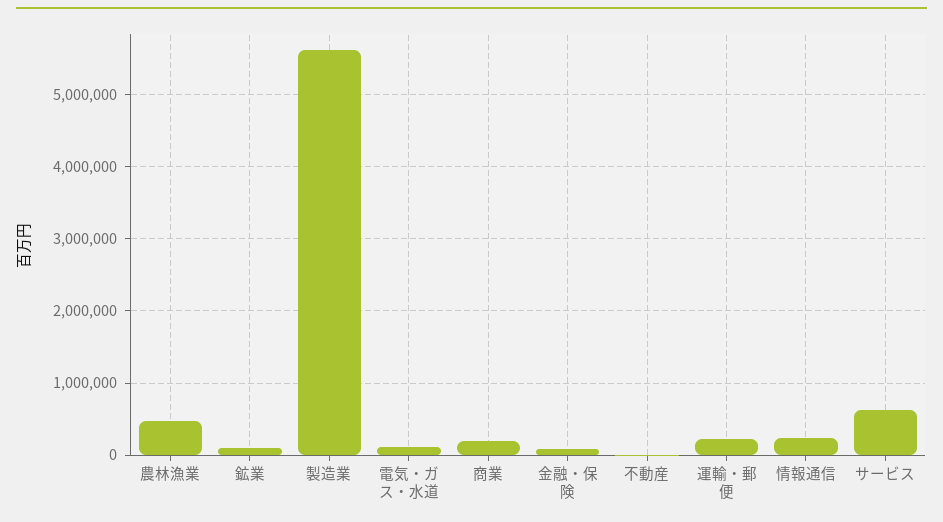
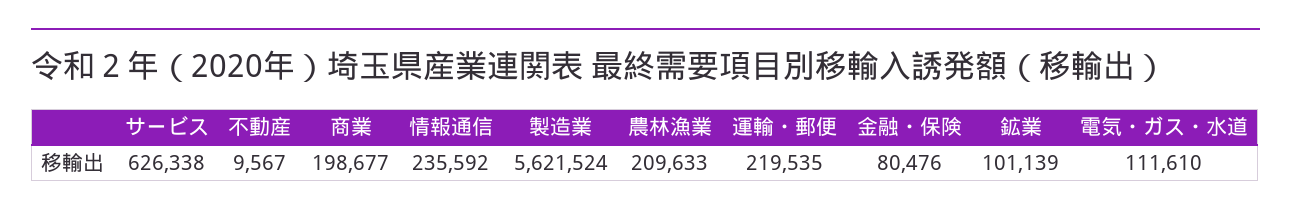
  {
-   "農林漁業": 500000,
+   "農林漁業": 209633,
    "鉱業": 101139,
    "製造業": 5621524,
    "電気・ガス・水道": 111610,
    "商業": 198677,
    "金融・保険": 80476,
    "不動産": 9567,
    "運輸・郵便": 219535,
    "情報通信": 235592,
    "サービス": 626338
  }

